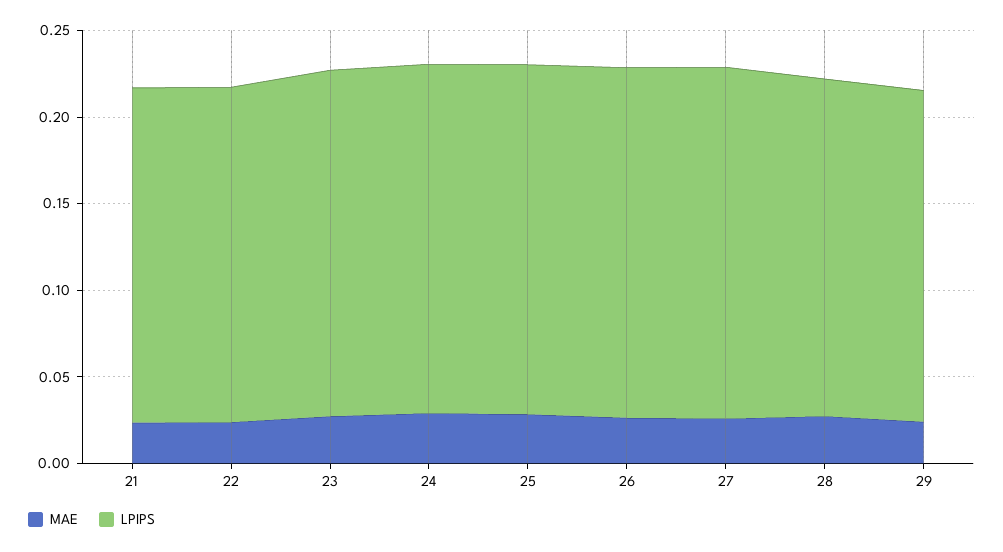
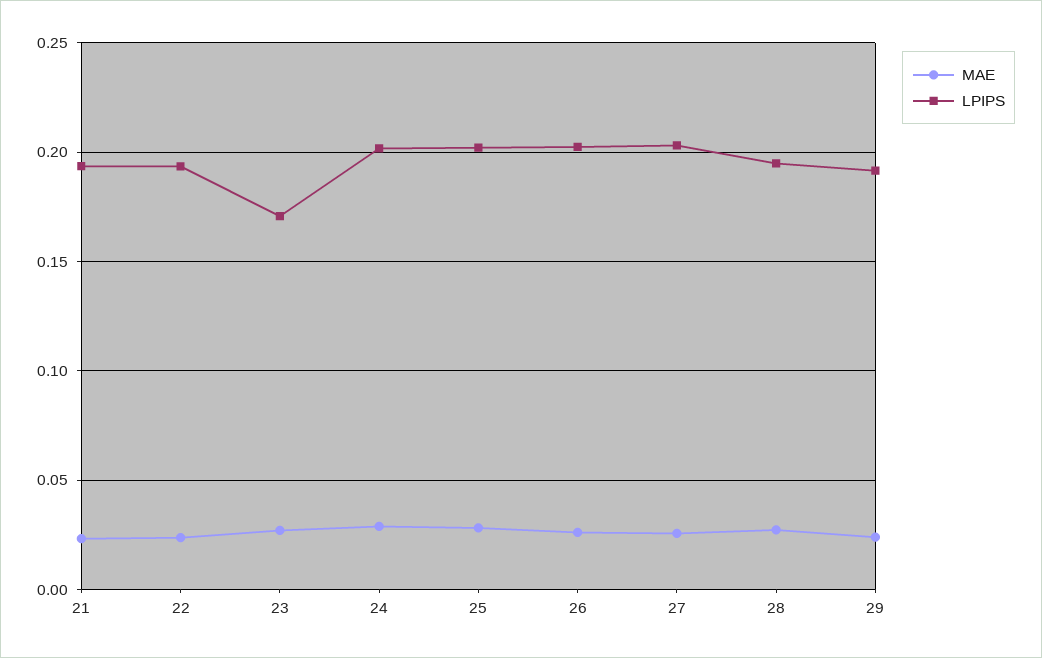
  {
    "MAE": {
      "21": 0.025,
      "22": 0.025,
      "23": 0.025,
      "24": 0.03,
      "25": 0.03,
      "26": 0.025,
      "27": 0.025,
      "28": 0.025,
      "29": 0.025
    },
    "LPIPS": {
      "21": 0.195,
      "22": 0.195,
-     "23": 0.2,
+     "23": 0.17,
      "24": 0.2,
      "25": 0.2,
      "26": 0.2,
      "27": 0.205,
      "28": 0.195,
      "29": 0.19
    }
  }

